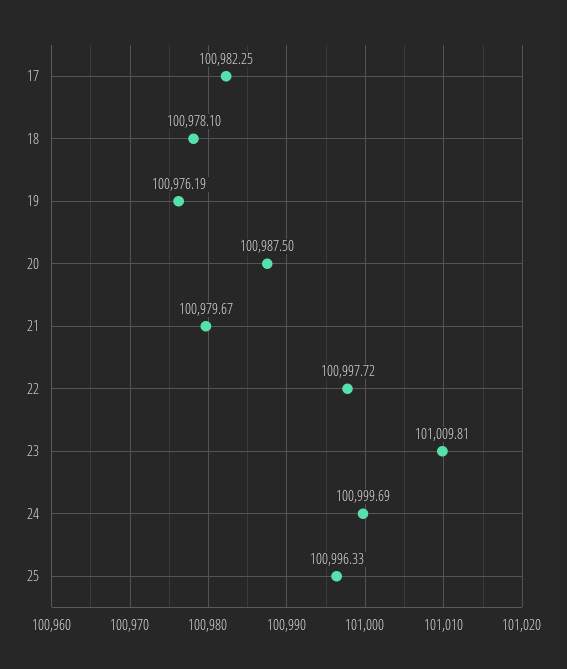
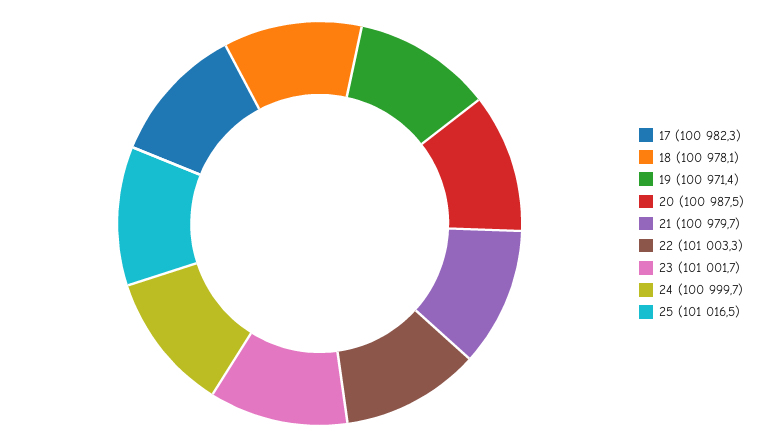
  {
    "17": 100982.25,
    "18": 100978.1,
-   "19": 100976.19,
+   "19": 100971.4,
    "20": 100987.5,
    "21": 100979.67,
-   "22": 100997.72,
+   "22": 101003.3,
-   "23": 101009.81,
+   "23": 101001.7,
    "24": 100999.69,
-   "25": 100996.33
+   "25": 101016.5
  }

